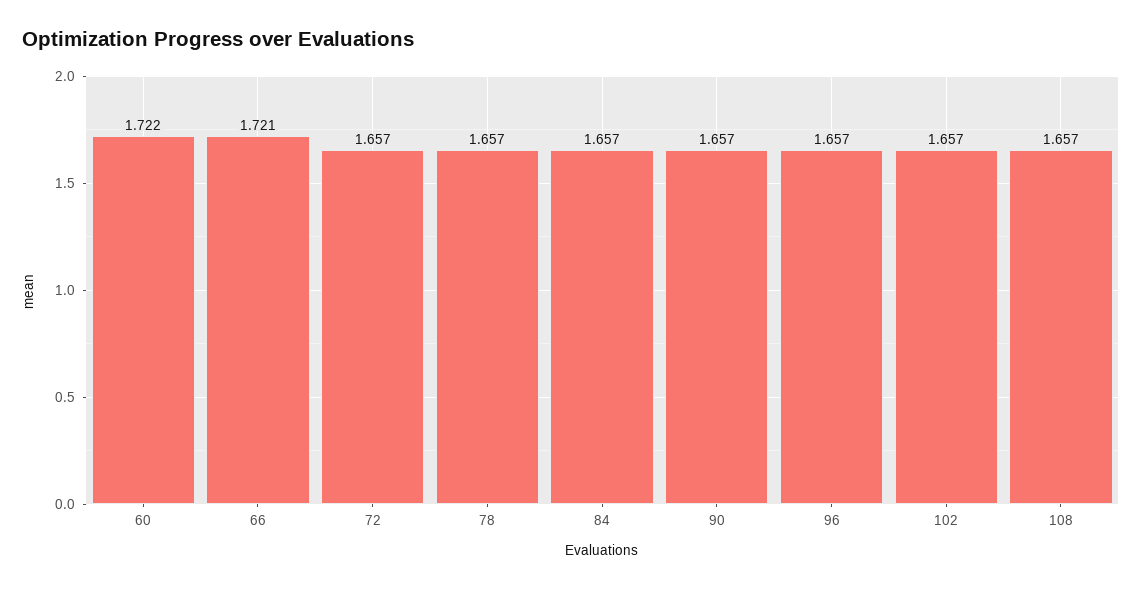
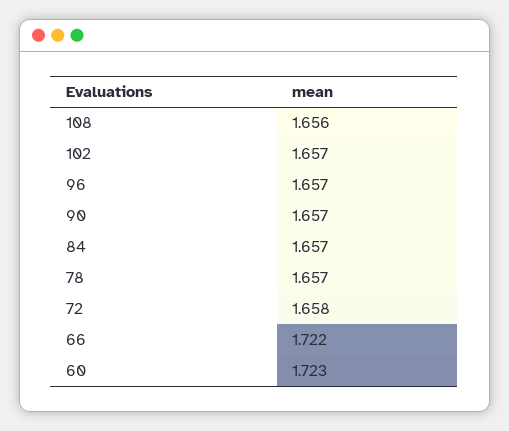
  {
-   "60": 1.722,
+   "60": 1.723,
-   "66": 1.721,
+   "66": 1.722,
-   "72": 1.657,
+   "72": 1.658,
    "78": 1.657,
    "84": 1.657,
    "90": 1.657,
    "96": 1.657,
    "102": 1.657,
-   "108": 1.657
+   "108": 1.656
  }

